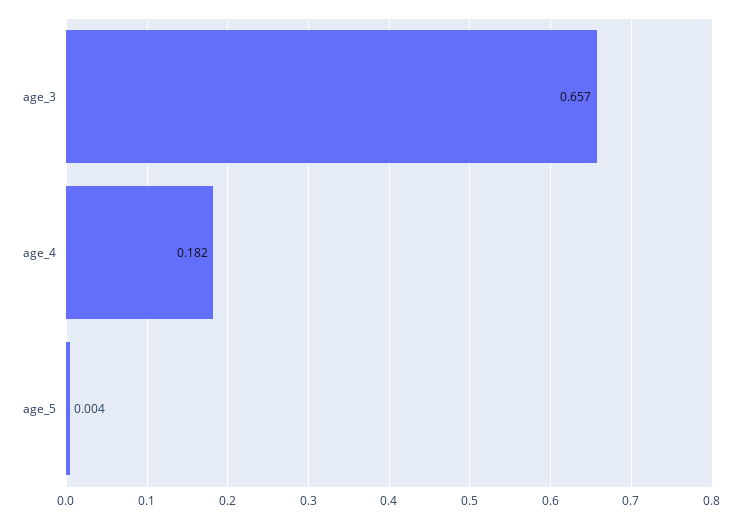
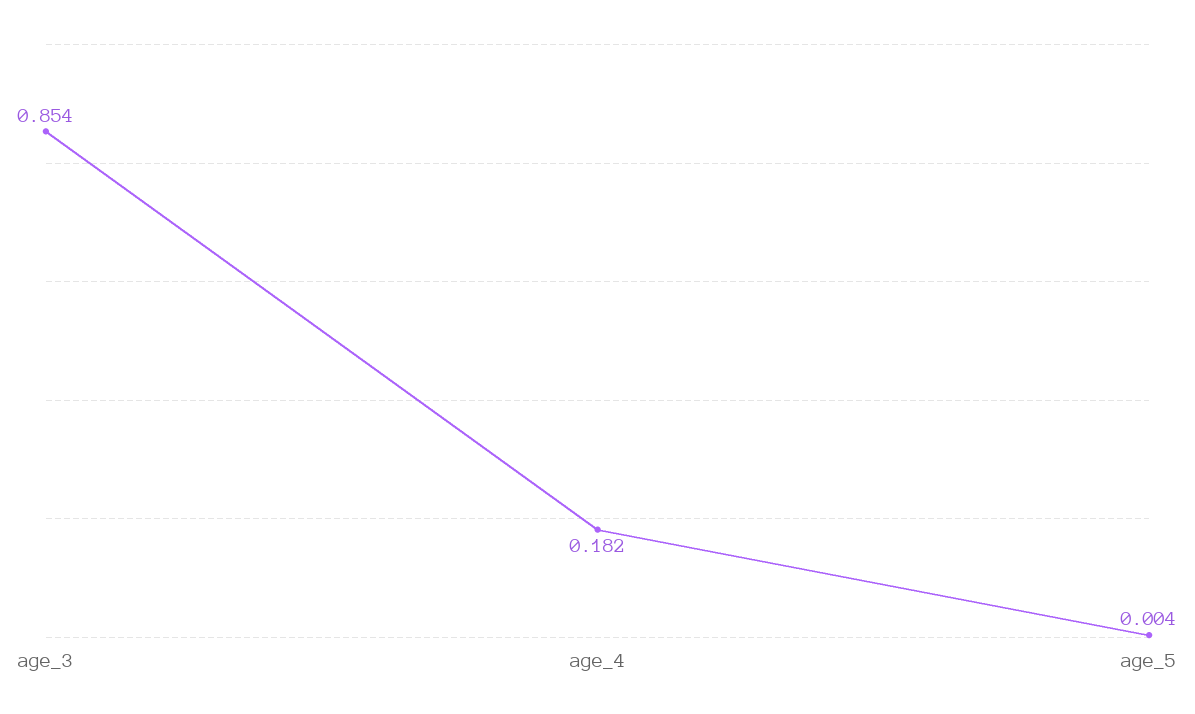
  {
-   "age_3": 0.657,
+   "age_3": 0.854,
    "age_4": 0.182,
    "age_5": 0.004
  }

